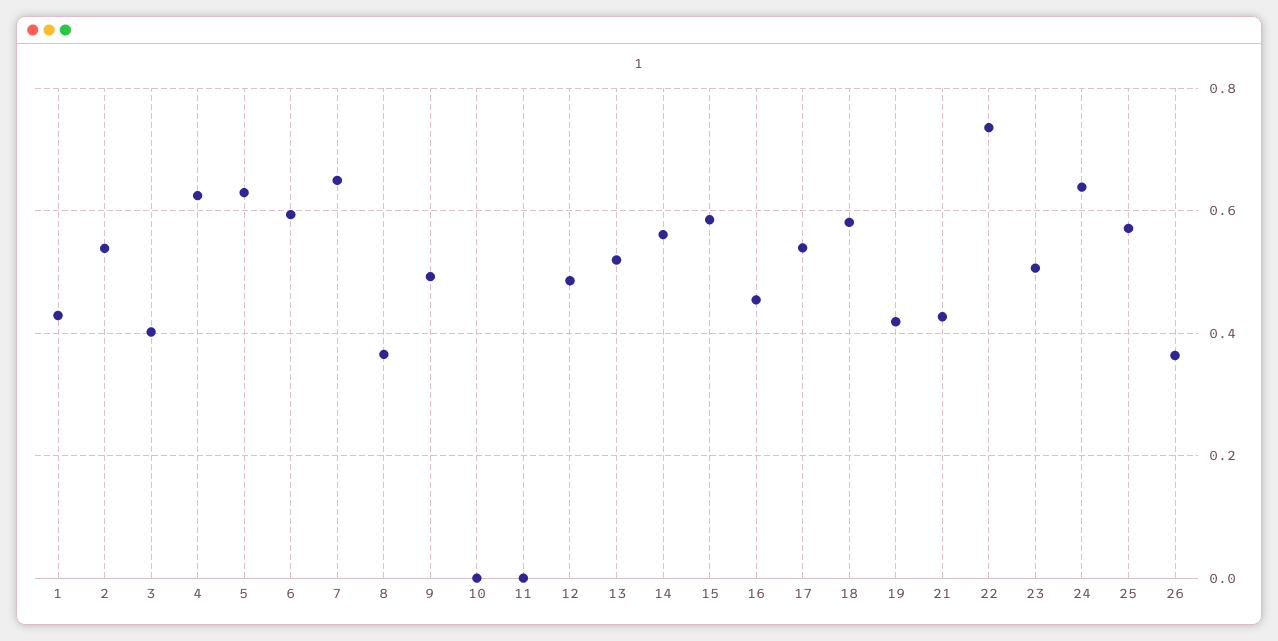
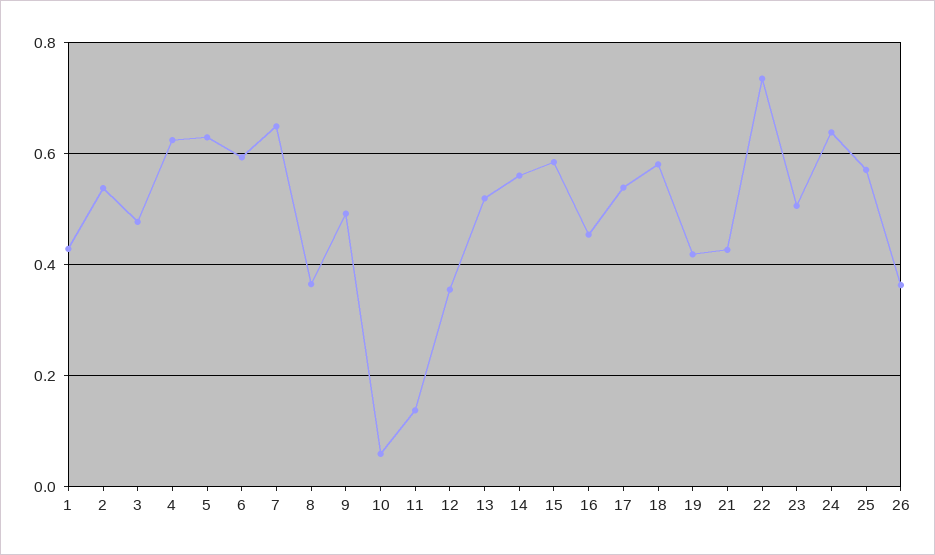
  {
    "1": 0.42,
    "2": 0.54,
-   "3": 0.4,
+   "3": 0.48,
    "4": 0.62,
    "5": 0.62,
    "6": 0.6,
    "7": 0.64,
    "8": 0.36,
    "9": 0.5,
-   "10": 0,
+   "10": 0.06,
-   "11": 0,
+   "11": 0.14,
-   "12": 0.48,
+   "12": 0.36,
    "13": 0.52,
    "14": 0.56,
    "15": 0.58,
    "16": 0.46,
    "17": 0.54,
    "18": 0.58,
    "19": 0.42,
    "21": 0.42,
    "22": 0.74,
    "23": 0.5,
    "24": 0.64,
    "25": 0.58,
    "26": 0.36
  }

